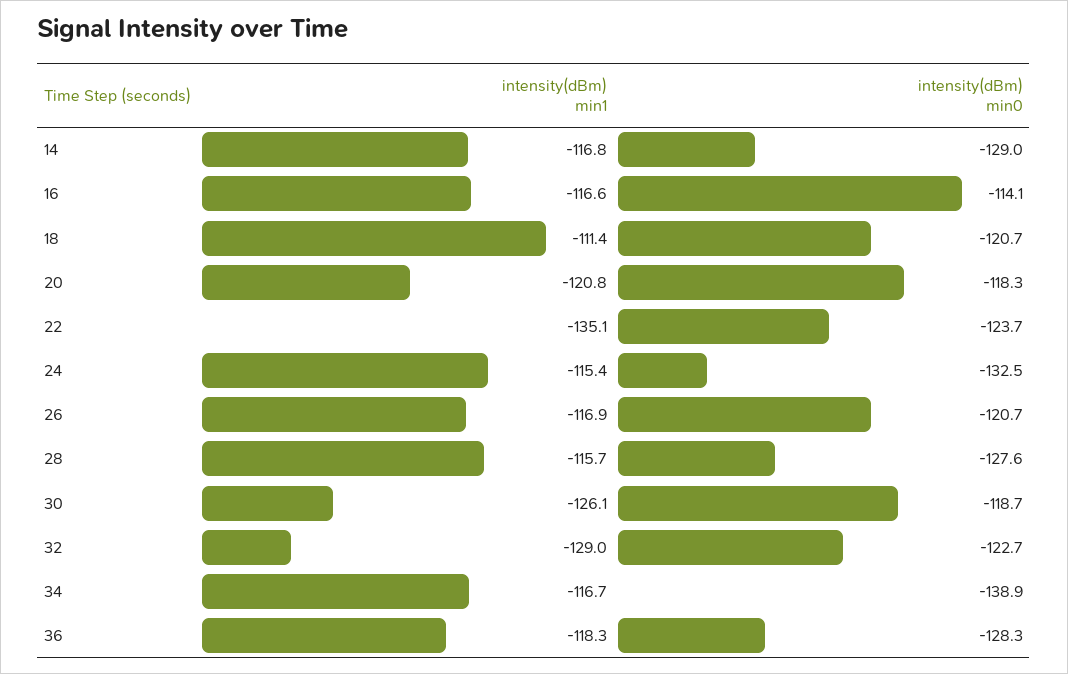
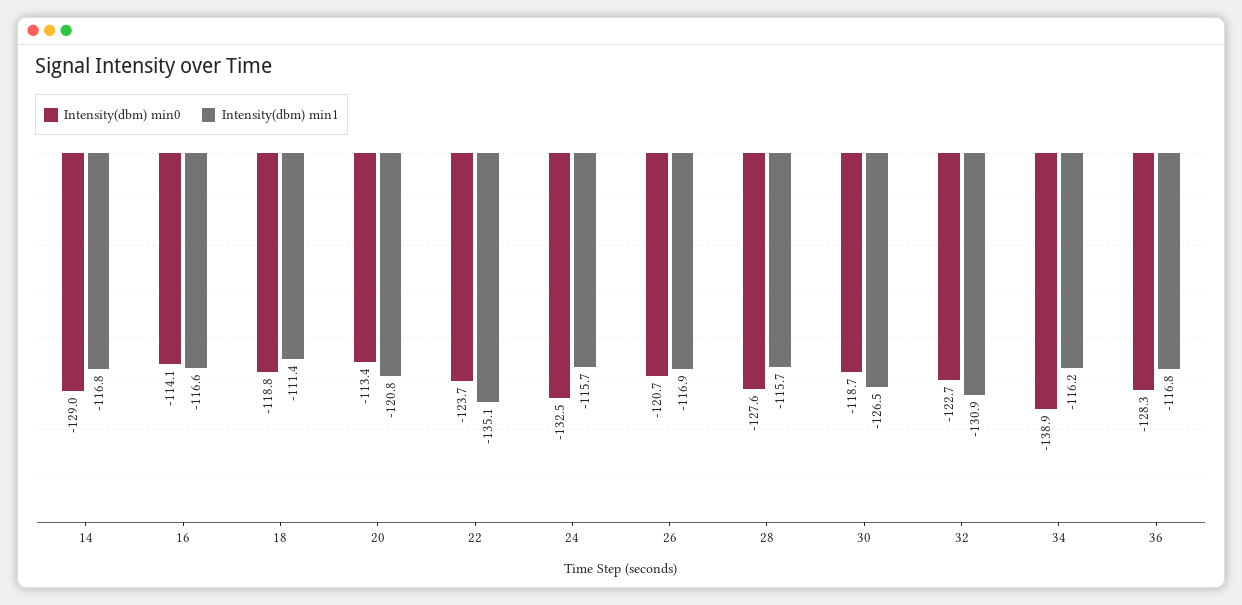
  {
    "intensity(dBm) min1": {
      "14": -116.8,
      "16": -116.6,
      "18": -111.4,
      "20": -120.8,
      "22": -135.1,
-     "24": -115.4,
+     "24": -115.7,
      "26": -116.9,
      "28": -115.7,
-     "30": -126.1,
+     "30": -126.5,
-     "32": -129,
+     "32": -130.9,
-     "34": -116.7,
+     "34": -116.2,
-     "36": -118.3
+     "36": -116.8
    },
    "intensity(dBm) min0": {
      "14": -129,
      "16": -114.1,
-     "18": -120.7,
+     "18": -118.8,
-     "20": -118.3,
+     "20": -113.4,
      "22": -123.7,
      "24": -132.5,
      "26": -120.7,
      "28": -127.6,
      "30": -118.7,
      "32": -122.7,
      "34": -138.9,
      "36": -128.3
    }
  }

